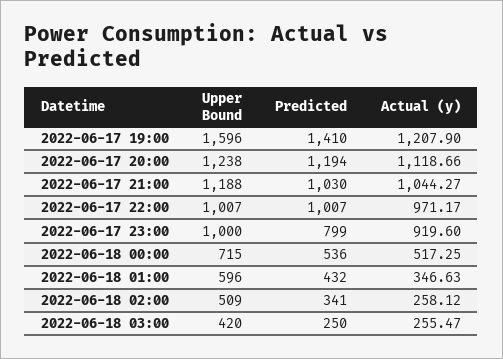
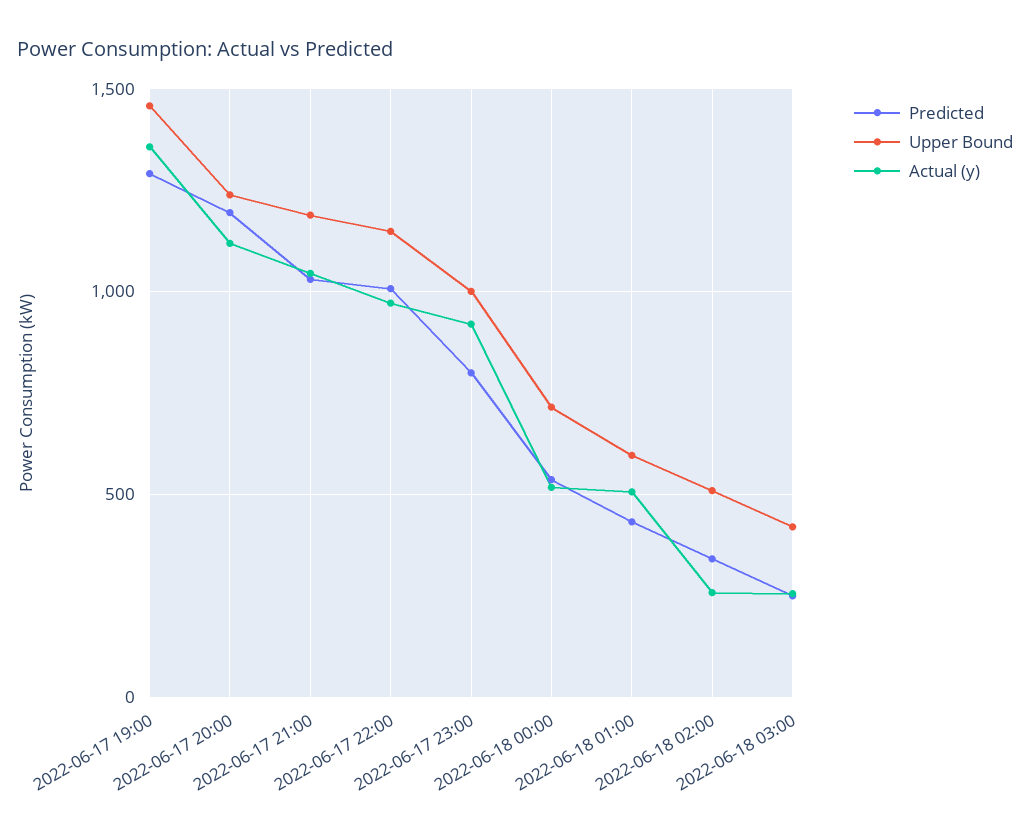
  {
    "Upper Bound": {
-     "2022-06-17 19:00": 1596,
+     "2022-06-17 19:00": 1450,
      "2022-06-17 20:00": 1238,
      "2022-06-17 21:00": 1188,
-     "2022-06-17 22:00": 1007,
+     "2022-06-17 22:00": 1150,
      "2022-06-17 23:00": 1000,
      "2022-06-18 00:00": 715,
      "2022-06-18 01:00": 596,
      "2022-06-18 02:00": 509,
      "2022-06-18 03:00": 420
    },
    "Predicted": {
-     "2022-06-17 19:00": 1410,
+     "2022-06-17 19:00": 1300,
      "2022-06-17 20:00": 1194,
      "2022-06-17 21:00": 1030,
      "2022-06-17 22:00": 1007,
      "2022-06-17 23:00": 799,
      "2022-06-18 00:00": 536,
      "2022-06-18 01:00": 432,
      "2022-06-18 02:00": 341,
      "2022-06-18 03:00": 250
    },
    "Actual (y)": {
-     "2022-06-17 19:00": 1207.9,
+     "2022-06-17 19:00": 1350,
      "2022-06-17 20:00": 1118.66,
      "2022-06-17 21:00": 1044.27,
      "2022-06-17 22:00": 971.17,
      "2022-06-17 23:00": 919.6,
      "2022-06-18 00:00": 517.25,
-     "2022-06-18 01:00": 346.63,
+     "2022-06-18 01:00": 500,
      "2022-06-18 02:00": 258.12,
      "2022-06-18 03:00": 255.47
    }
  }

